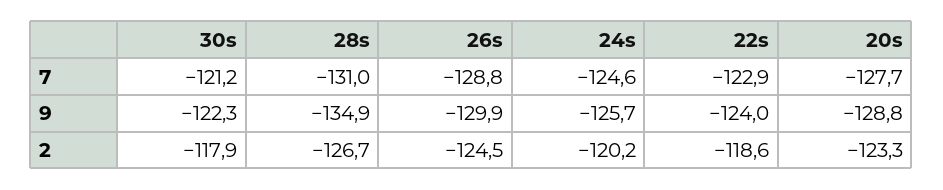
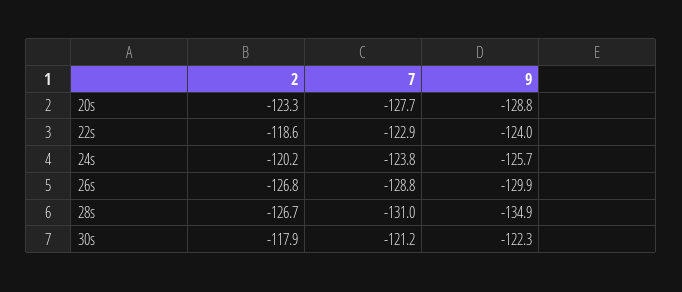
  {
    "30s": {
      "7": -121.2,
      "9": -122.3,
      "2": -117.9
    },
    "28s": {
      "7": -131,
      "9": -134.9,
      "2": -126.7
    },
    "26s": {
      "7": -128.8,
      "9": -129.9,
-     "2": -124.5
+     "2": -126.8
    },
    "24s": {
-     "7": -124.6,
+     "7": -123.8,
      "9": -125.7,
      "2": -120.2
    },
    "22s": {
      "7": -122.9,
      "9": -124,
      "2": -118.6
    },
    "20s": {
      "7": -127.7,
      "9": -128.8,
      "2": -123.3
    }
  }

